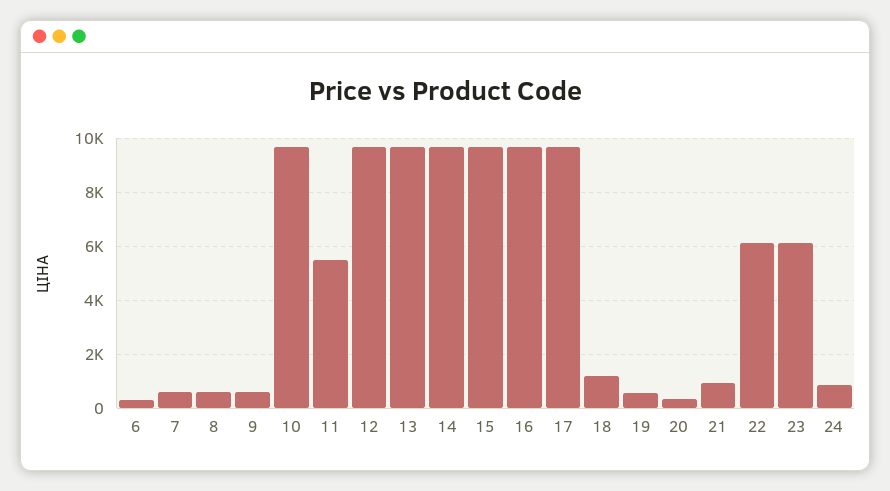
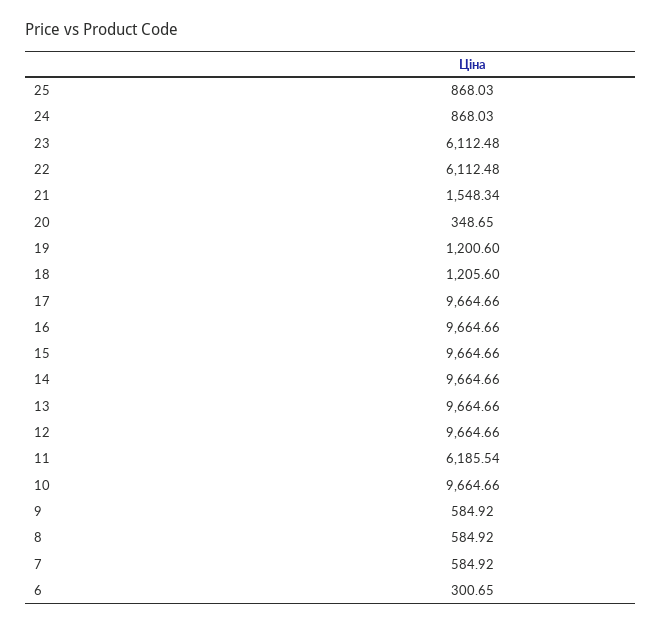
  {
    "6": 300.65,
    "7": 584.92,
    "8": 584.92,
    "9": 584.92,
    "10": 9664.66,
-   "11": 5500,
+   "11": 6185.54,
    "12": 9664.66,
    "13": 9664.66,
    "14": 9664.66,
    "15": 9664.66,
    "16": 9664.66,
    "17": 9664.66,
    "18": 1205.6,
-   "19": 500,
+   "19": 1200.6,
    "20": 348.65,
-   "21": 1000,
+   "21": 1548.34,
    "22": 6112.48,
    "23": 6112.48,
-   "24": 868.03
+   "24": 868.03,
+   "25": 868.03
  }

